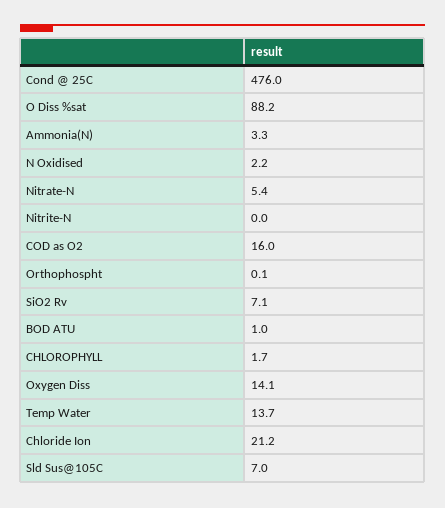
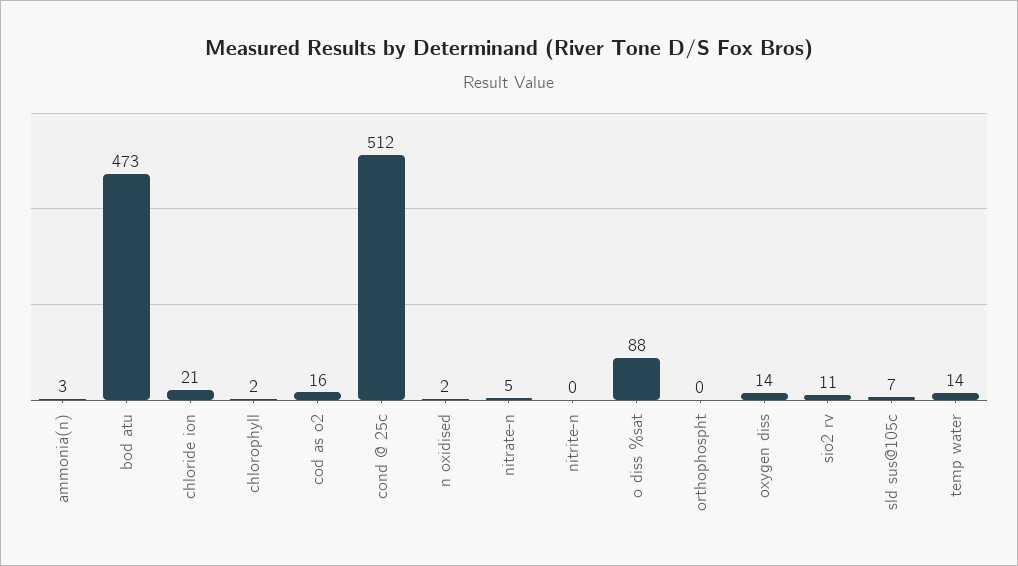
  {
-   "Cond @ 25C": 476,
+   "Cond @ 25C": 512,
    "O Diss %sat": 88.2,
    "Ammonia(N)": 3.3,
    "N Oxidised": 2.2,
    "Nitrate-N": 5.4,
    "Nitrite-N": 0,
    "COD as O2": 16,
    "Orthophospht": 0.1,
-   "SiO2 Rv": 7.1,
+   "SiO2 Rv": 11,
-   "BOD ATU": 1,
+   "BOD ATU": 473,
    "CHLOROPHYLL": 1.7,
    "Oxygen Diss": 14.1,
    "Temp Water": 13.7,
    "Chloride Ion": 21.2,
    "Sld Sus@105C": 7
  }

